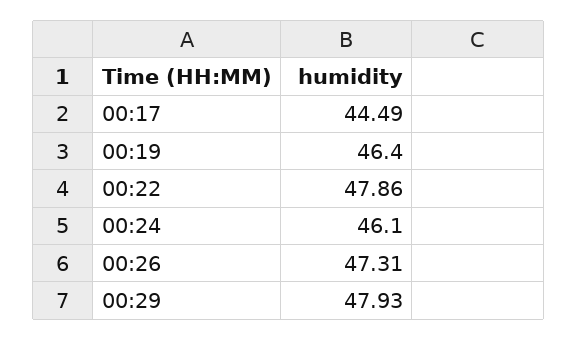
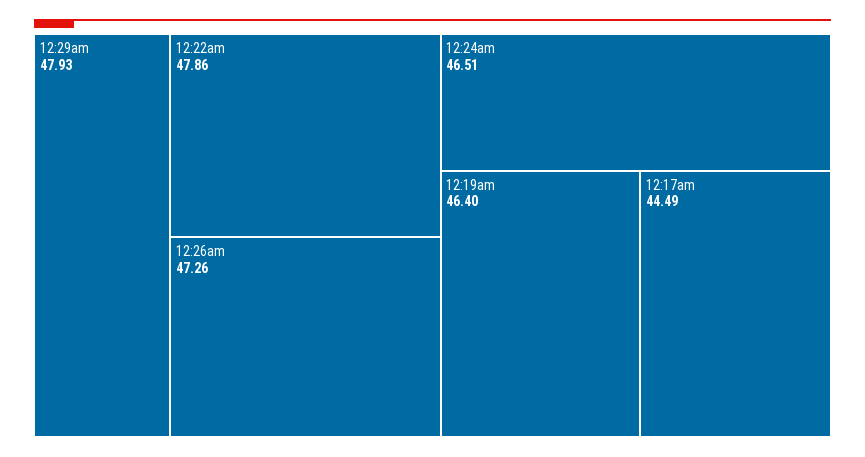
  {
    "00:17": 44.49,
    "00:19": 46.4,
    "00:22": 47.86,
-   "00:24": 46.1,
+   "00:24": 46.51,
-   "00:26": 47.31,
+   "00:26": 47.26,
    "00:29": 47.93
  }

